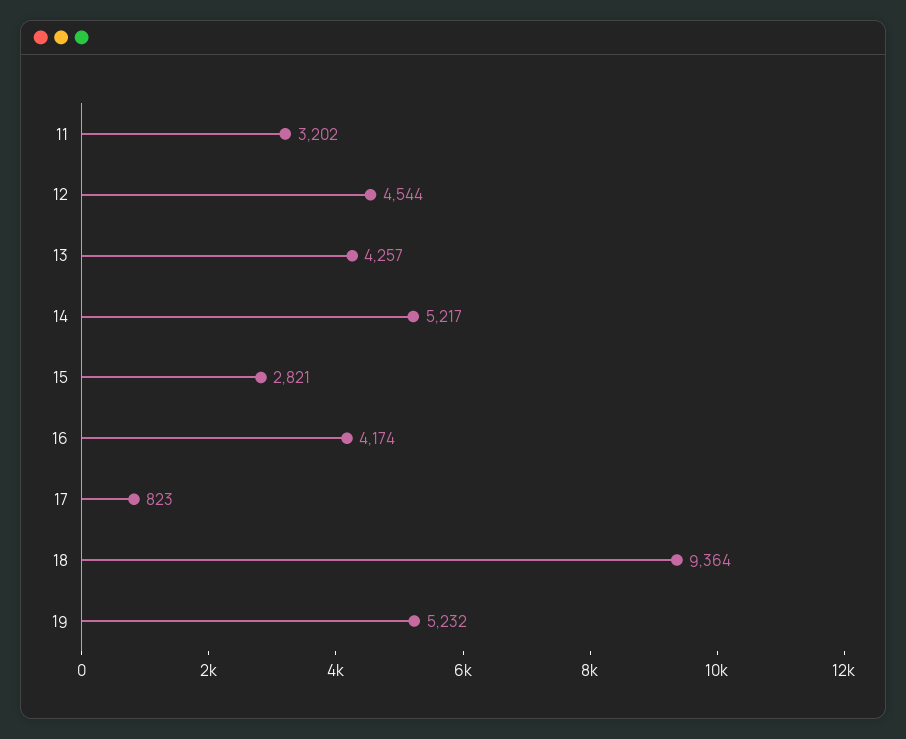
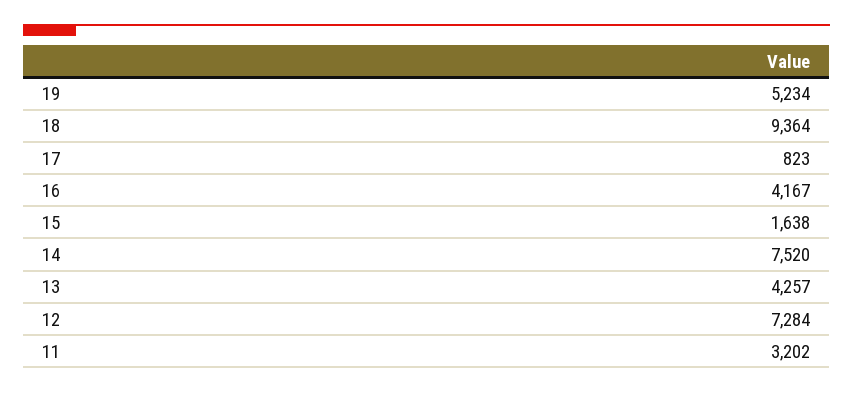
  {
    "11": 3202,
-   "12": 4544,
+   "12": 7284,
    "13": 4257,
-   "14": 5217,
+   "14": 7520,
-   "15": 2821,
+   "15": 1638,
-   "16": 4174,
+   "16": 4167,
    "17": 823,
    "18": 9364,
-   "19": 5232
+   "19": 5234
  }

